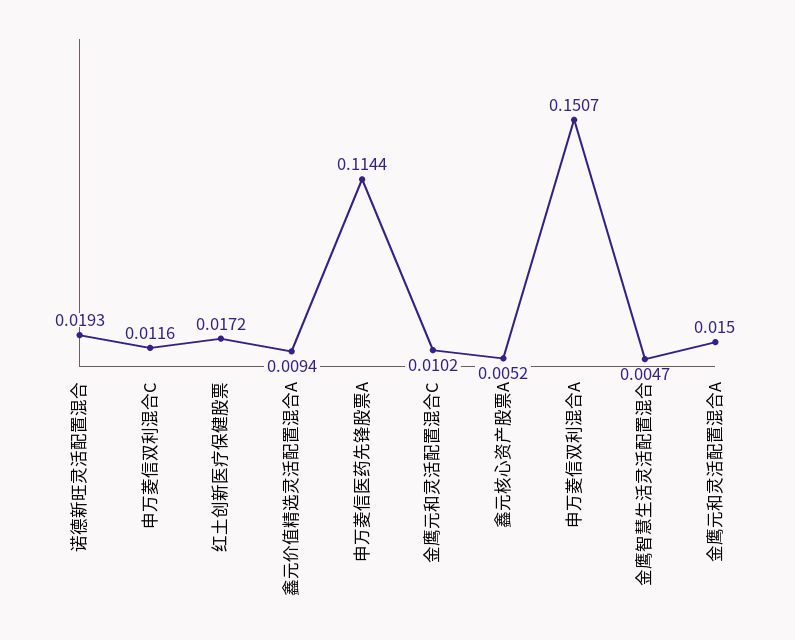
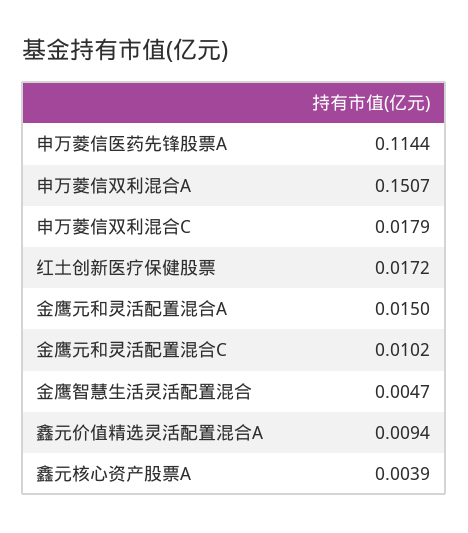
  {
-   "诺德新旺灵活配置混合": 0.0193,
-   "申万菱信双利混合C": 0.0116,
+   "申万菱信双利混合C": 0.0179,
    "红土创新医疗保健股票": 0.0172,
    "鑫元价值精选灵活配置混合A": 0.0094,
    "申万菱信医药先锋股票A": 0.1144,
    "金鹰元和灵活配置混合C": 0.0102,
-   "鑫元核心资产股票A": 0.0052,
+   "鑫元核心资产股票A": 0.0039,
    "申万菱信双利混合A": 0.1507,
    "金鹰智慧生活灵活配置混合": 0.0047,
    "金鹰元和灵活配置混合A": 0.015
  }

